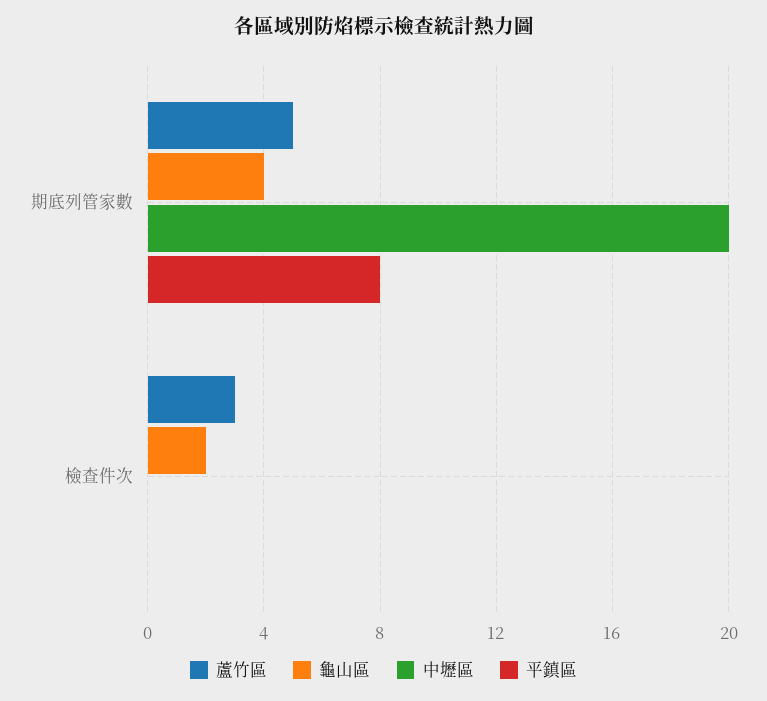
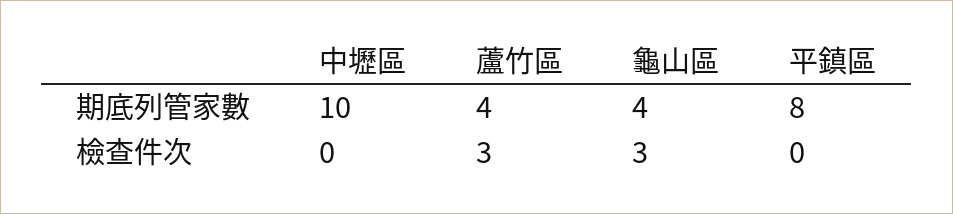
  {
    "蘆竹區": {
-     "期底列管家數": 5,
+     "期底列管家數": 4,
      "檢查件次": 3
    },
    "龜山區": {
      "期底列管家數": 4,
-     "檢查件次": 2
+     "檢查件次": 3
    },
    "中壢區": {
-     "期底列管家數": 20,
+     "期底列管家數": 10,
      "檢查件次": 0
    },
    "平鎮區": {
      "期底列管家數": 8,
      "檢查件次": 0
    }
  }

